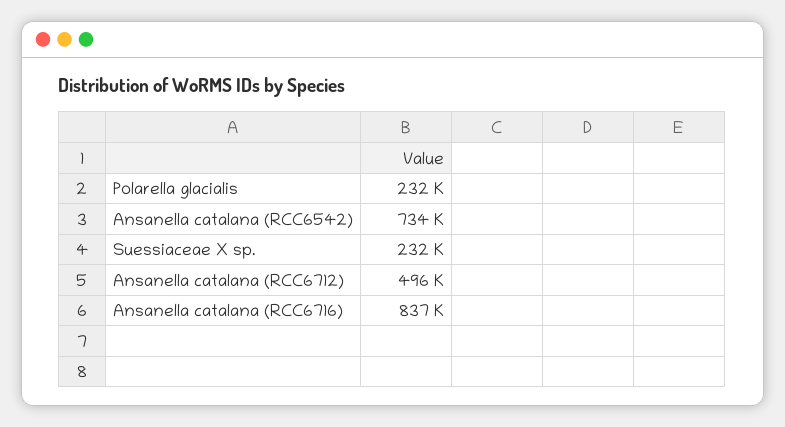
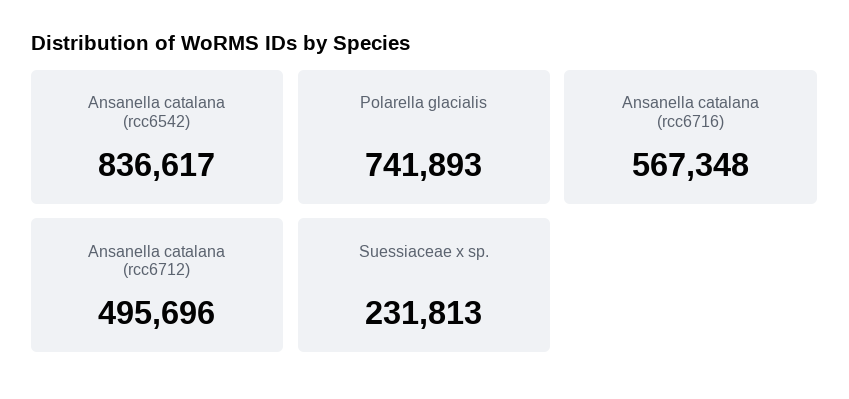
  {
-   "Polarella glacialis": 232000,
+   "Polarella glacialis": 741893,
-   "Ansanella catalana (RCC6542)": 734000,
+   "Ansanella catalana (RCC6542)": 836617,
    "Suessiaceae X sp.": 231813,
    "Ansanella catalana (RCC6712)": 495696,
-   "Ansanella catalana (RCC6716)": 837000
+   "Ansanella catalana (RCC6716)": 567348
  }

